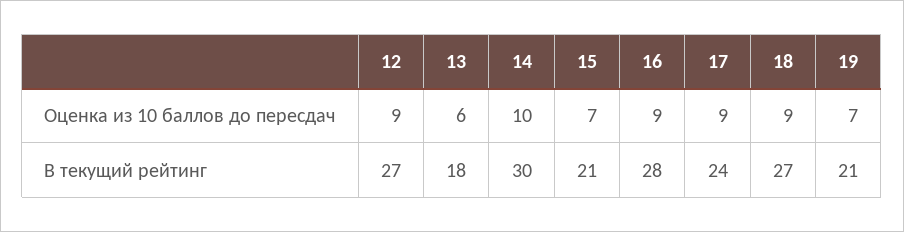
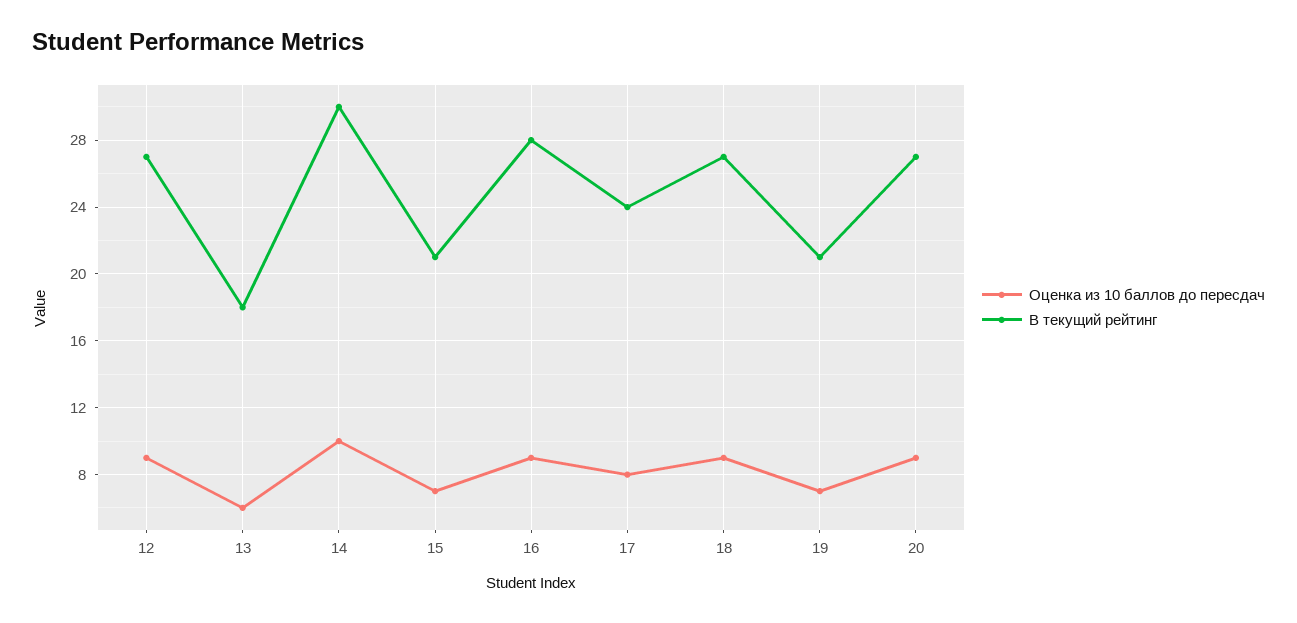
  {
    "Оценка из 10 баллов до пересдач": {
      "12": 9,
      "13": 6,
      "14": 10,
      "15": 7,
      "16": 9,
-     "17": 9,
+     "17": 8,
      "18": 9,
-     "19": 7
+     "19": 7,
+     "20": 9
    },
    "В текущий рейтинг": {
      "12": 27,
      "13": 18,
      "14": 30,
      "15": 21,
      "16": 28,
      "17": 24,
      "18": 27,
-     "19": 21
+     "19": 21,
+     "20": 27
    }
  }

